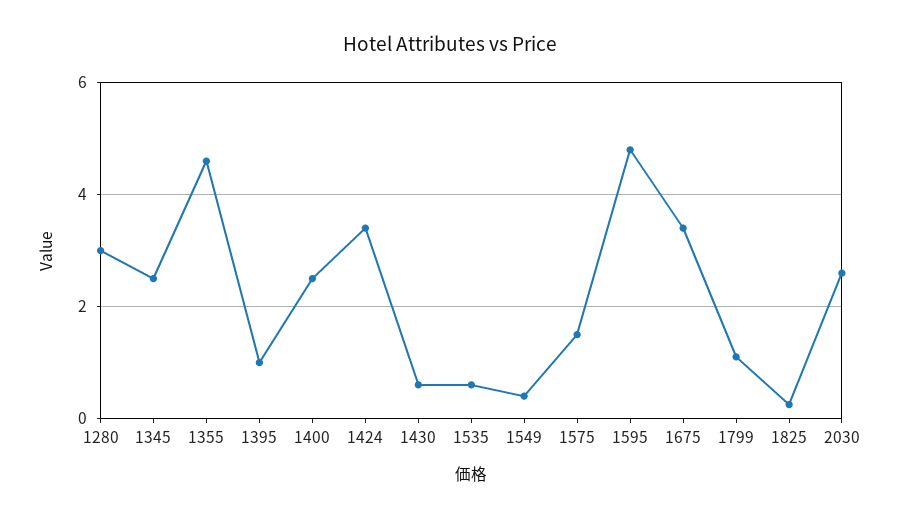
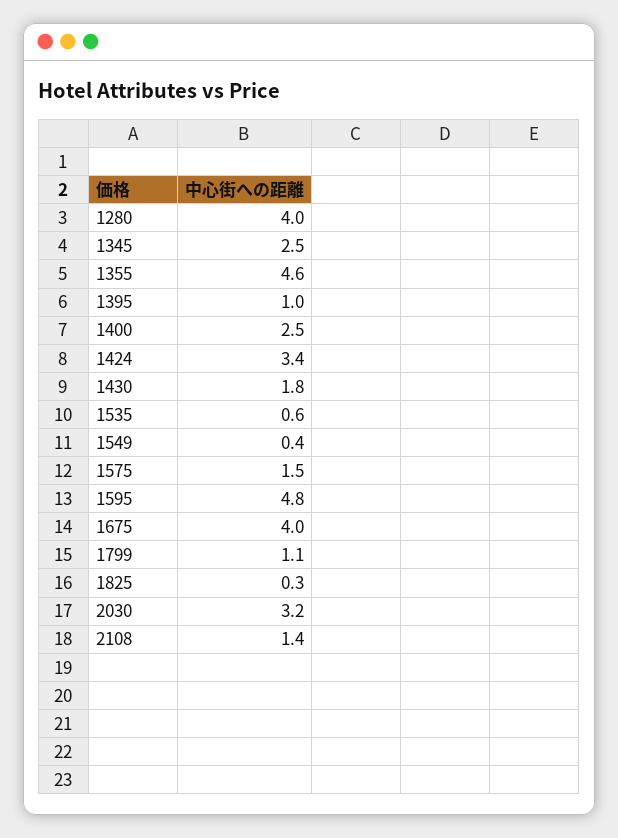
  {
-   "1280": 3,
+   "1280": 4,
    "1345": 2.5,
    "1355": 4.6,
    "1395": 1,
    "1400": 2.5,
    "1424": 3.4,
-   "1430": 0.6,
+   "1430": 1.8,
    "1535": 0.6,
    "1549": 0.4,
    "1575": 1.5,
    "1595": 4.8,
-   "1675": 3.4,
+   "1675": 4,
    "1799": 1.1,
    "1825": 0.3,
-   "2030": 2.6
+   "2030": 3.2,
+   "2108": 1.4
  }

